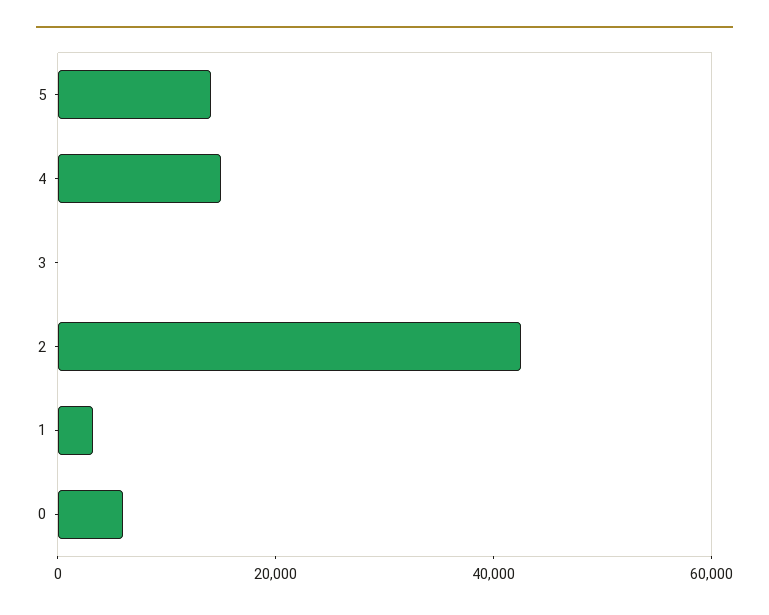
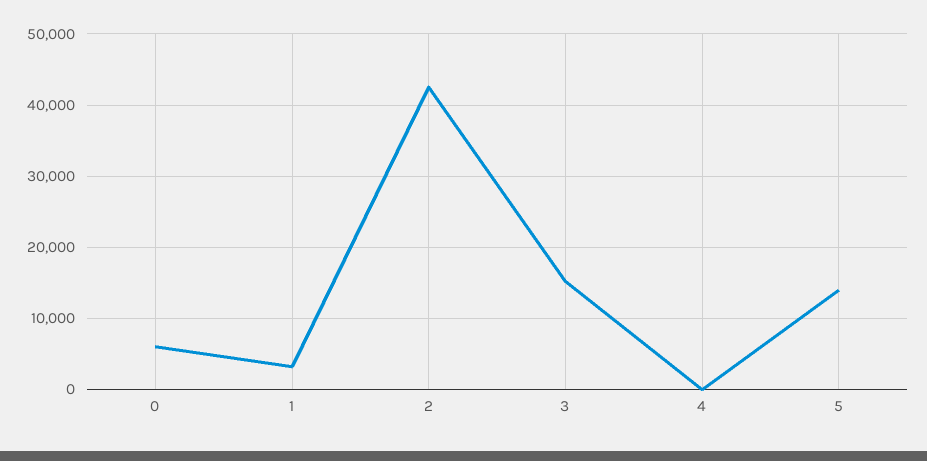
  {
    "5": 14000,
-   "4": 15000,
+   "4": 0,
-   "3": 0,
+   "3": 15000,
    "2": 43000,
    "1": 3000,
    "0": 6000
  }

